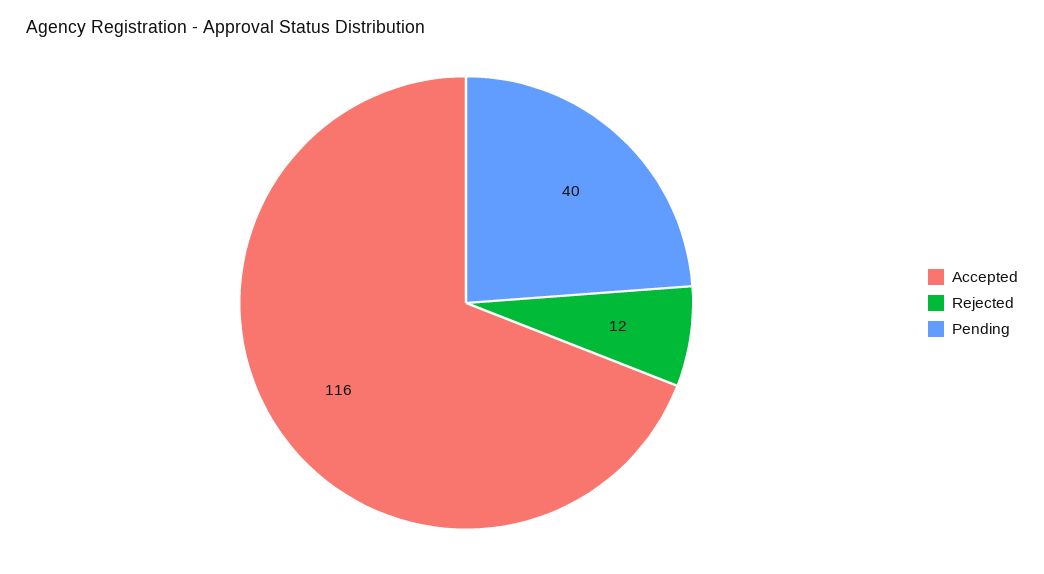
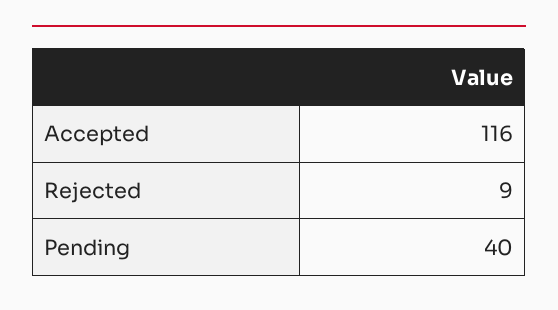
  {
    "Accepted": 116,
-   "Rejected": 12,
+   "Rejected": 9,
    "Pending": 40
  }

